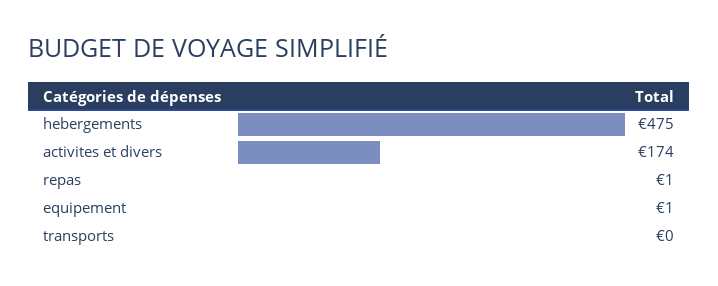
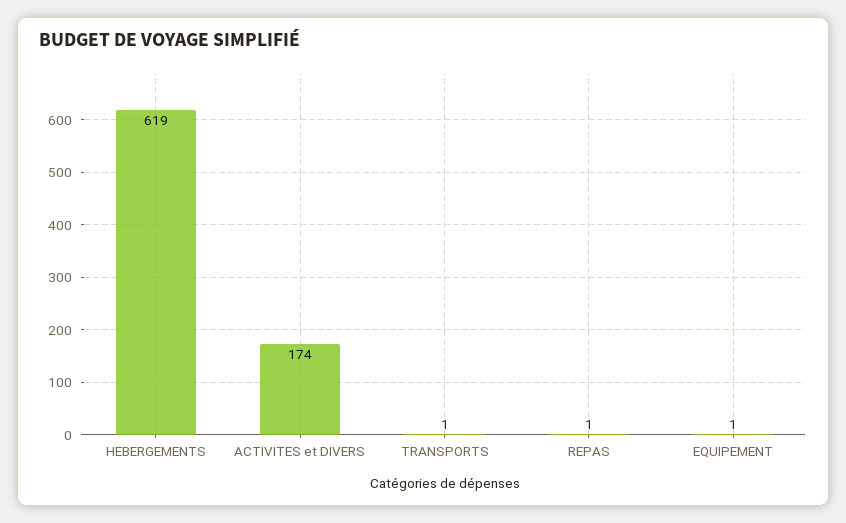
  {
-   "hebergements": 475,
+   "hebergements": 619,
    "activites et divers": 174,
    "repas": 1,
    "equipement": 1,
-   "transports": 0
+   "transports": 1
  }

